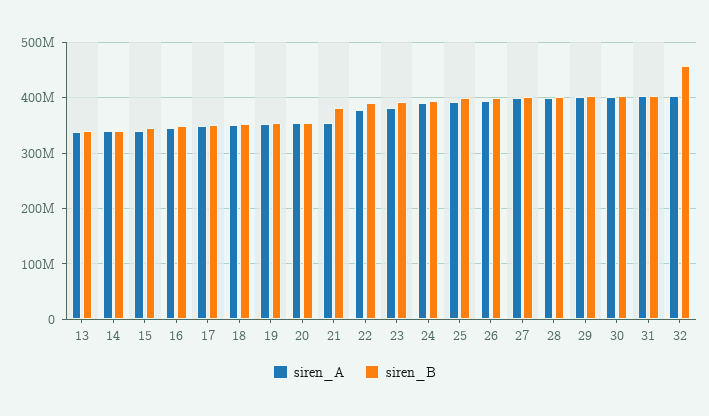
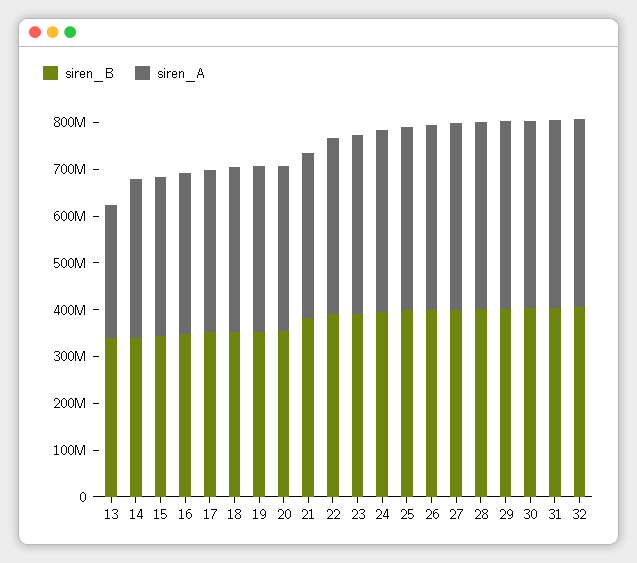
  {
    "siren_A": {
-     "13": 340000000,
+     "13": 280000000,
      "14": 340000000,
      "15": 340000000,
      "16": 340000000,
      "17": 340000000,
      "18": 360000000,
      "19": 360000000,
      "20": 360000000,
      "21": 360000000,
      "22": 380000000,
      "23": 380000000,
      "24": 380000000,
      "25": 400000000,
      "26": 400000000,
      "27": 400000000,
      "28": 400000000,
      "29": 400000000,
      "30": 400000000,
      "31": 400000000,
      "32": 400000000
    },
    "siren_B": {
      "13": 340000000,
      "14": 340000000,
      "15": 340000000,
      "16": 340000000,
      "17": 360000000,
      "18": 360000000,
      "19": 360000000,
      "20": 360000000,
      "21": 380000000,
      "22": 380000000,
      "23": 400000000,
      "24": 400000000,
      "25": 400000000,
      "26": 400000000,
      "27": 400000000,
      "28": 400000000,
      "29": 400000000,
      "30": 400000000,
      "31": 400000000,
-     "32": 460000000
+     "32": 400000000
    }
  }

